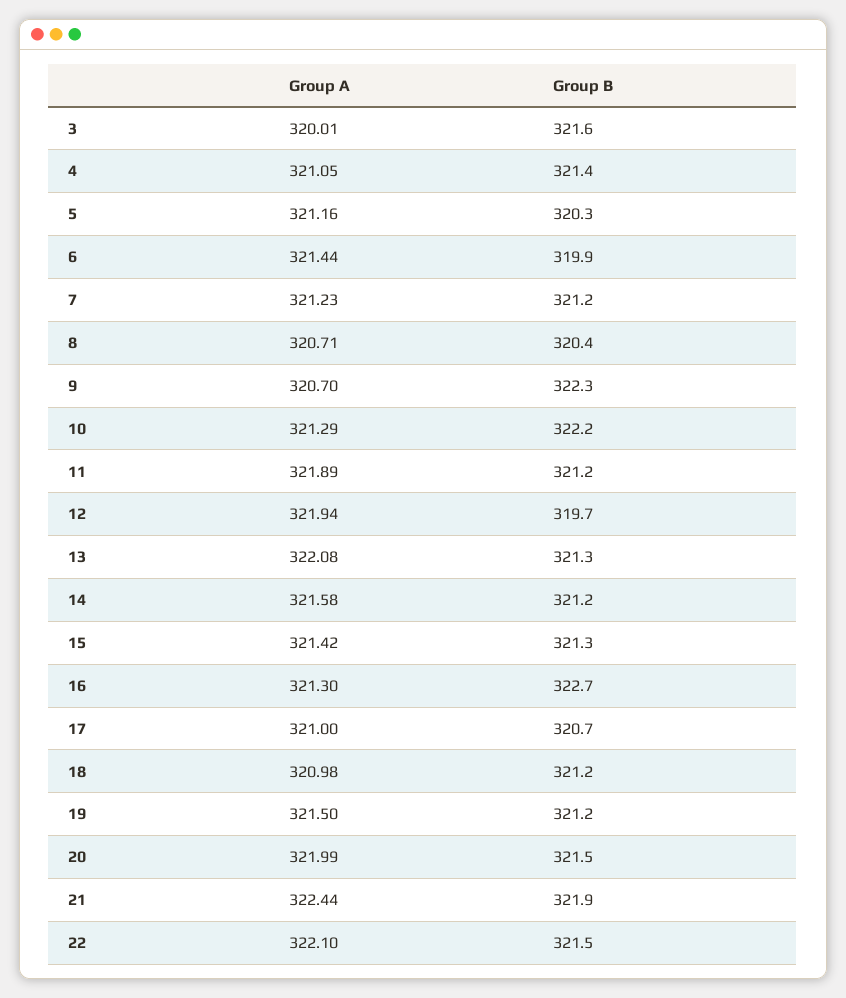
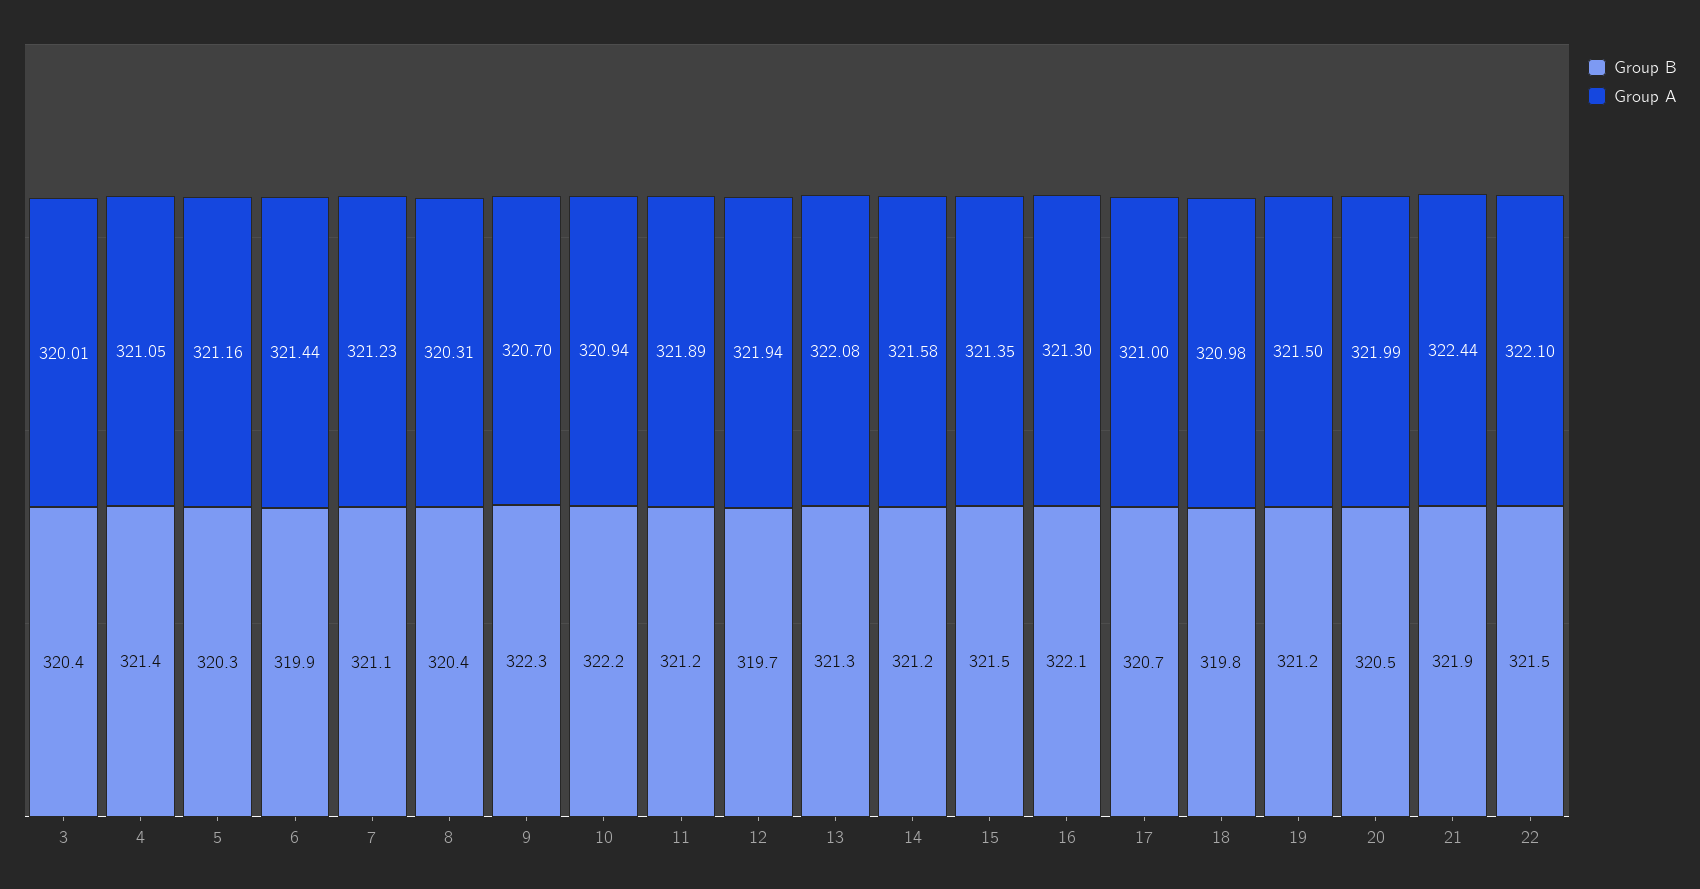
  {
    "Group A": {
      "3": 320.01,
      "4": 321.05,
      "5": 321.16,
      "6": 321.44,
      "7": 321.23,
-     "8": 320.71,
+     "8": 320.31,
      "9": 320.7,
-     "10": 321.29,
+     "10": 320.94,
      "11": 321.89,
      "12": 321.94,
      "13": 322.08,
      "14": 321.58,
-     "15": 321.42,
+     "15": 321.35,
      "16": 321.3,
      "17": 321,
      "18": 320.98,
      "19": 321.5,
      "20": 321.99,
      "21": 322.44,
      "22": 322.1
    },
    "Group B": {
-     "3": 321.6,
+     "3": 320.4,
      "4": 321.4,
      "5": 320.3,
      "6": 319.9,
-     "7": 321.2,
+     "7": 321.1,
      "8": 320.4,
      "9": 322.3,
      "10": 322.2,
      "11": 321.2,
      "12": 319.7,
      "13": 321.3,
      "14": 321.2,
-     "15": 321.3,
+     "15": 321.5,
-     "16": 322.7,
+     "16": 322.1,
      "17": 320.7,
-     "18": 321.2,
+     "18": 319.8,
      "19": 321.2,
-     "20": 321.5,
+     "20": 320.5,
      "21": 321.9,
      "22": 321.5
    }
  }

